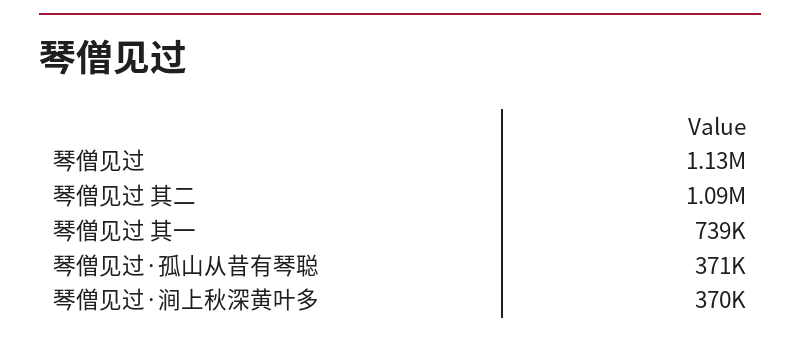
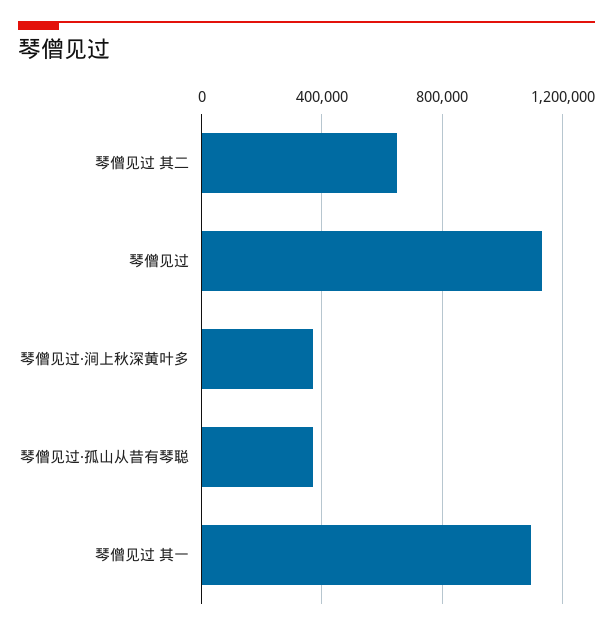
  {
    "琴僧见过": 1130000,
-   "琴僧见过 其二": 1090000,
+   "琴僧见过 其二": 650000,
-   "琴僧见过 其一": 739000,
+   "琴僧见过 其一": 1100000,
    "琴僧见过·孤山从昔有琴聪": 371000,
    "琴僧见过·涧上秋深黄叶多": 370000
  }

